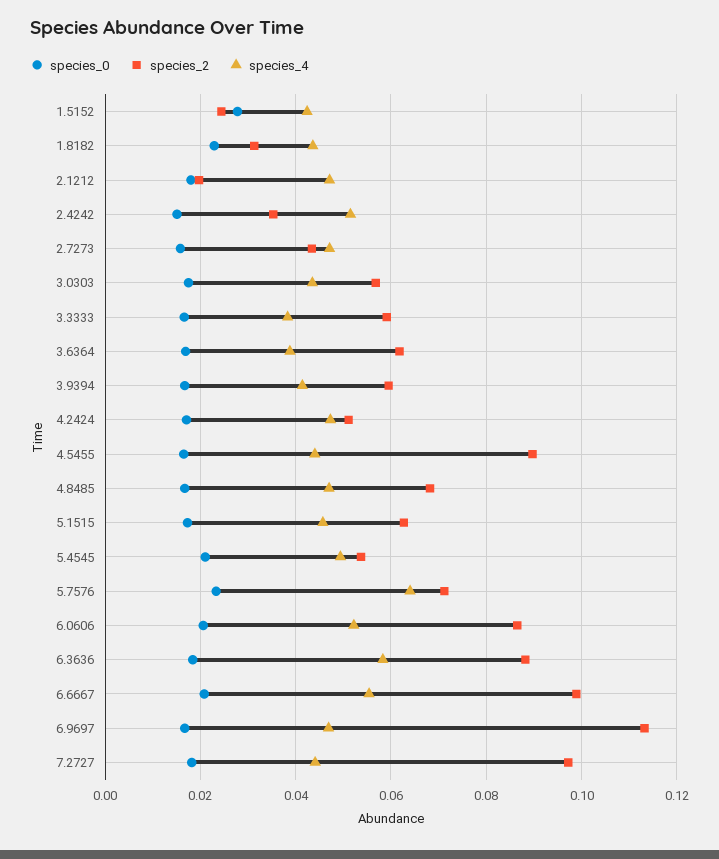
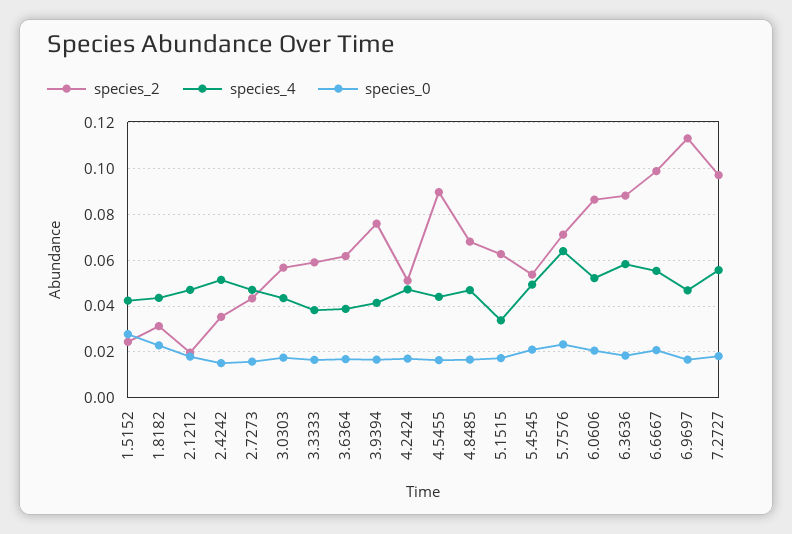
  {
    "species_0": {
      "1.5152": 0.028,
      "1.8182": 0.022,
      "2.1212": 0.018,
      "2.4242": 0.016,
      "2.7273": 0.016,
      "3.0303": 0.018,
      "3.3333": 0.016,
      "3.6364": 0.016,
      "3.9394": 0.016,
      "4.2424": 0.018,
      "4.5455": 0.016,
      "4.8485": 0.016,
      "5.1515": 0.018,
      "5.4545": 0.022,
      "5.7576": 0.024,
      "6.0606": 0.02,
      "6.3636": 0.018,
      "6.6667": 0.02,
      "6.9697": 0.016,
      "7.2727": 0.018
    },
    "species_2": {
      "1.5152": 0.024,
      "1.8182": 0.032,
      "2.1212": 0.02,
      "2.4242": 0.036,
      "2.7273": 0.044,
      "3.0303": 0.056,
      "3.3333": 0.06,
      "3.6364": 0.062,
-     "3.9394": 0.06,
+     "3.9394": 0.075,
      "4.2424": 0.052,
      "4.5455": 0.09,
      "4.8485": 0.068,
      "5.1515": 0.062,
      "5.4545": 0.054,
      "5.7576": 0.072,
      "6.0606": 0.086,
      "6.3636": 0.088,
      "6.6667": 0.098,
      "6.9697": 0.114,
      "7.2727": 0.098
    },
    "species_4": {
      "1.5152": 0.042,
      "1.8182": 0.044,
      "2.1212": 0.048,
      "2.4242": 0.052,
      "2.7273": 0.048,
      "3.0303": 0.044,
      "3.3333": 0.038,
      "3.6364": 0.038,
      "3.9394": 0.042,
      "4.2424": 0.048,
      "4.5455": 0.044,
      "4.8485": 0.048,
-     "5.1515": 0.046,
+     "5.1515": 0.035,
      "5.4545": 0.05,
      "5.7576": 0.064,
      "6.0606": 0.052,
      "6.3636": 0.058,
      "6.6667": 0.056,
      "6.9697": 0.046,
-     "7.2727": 0.044
+     "7.2727": 0.055
    }
  }

